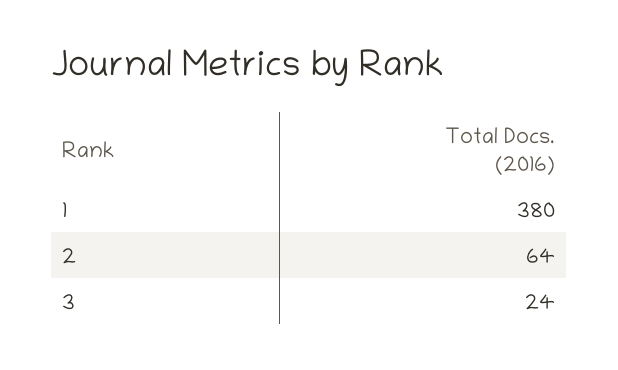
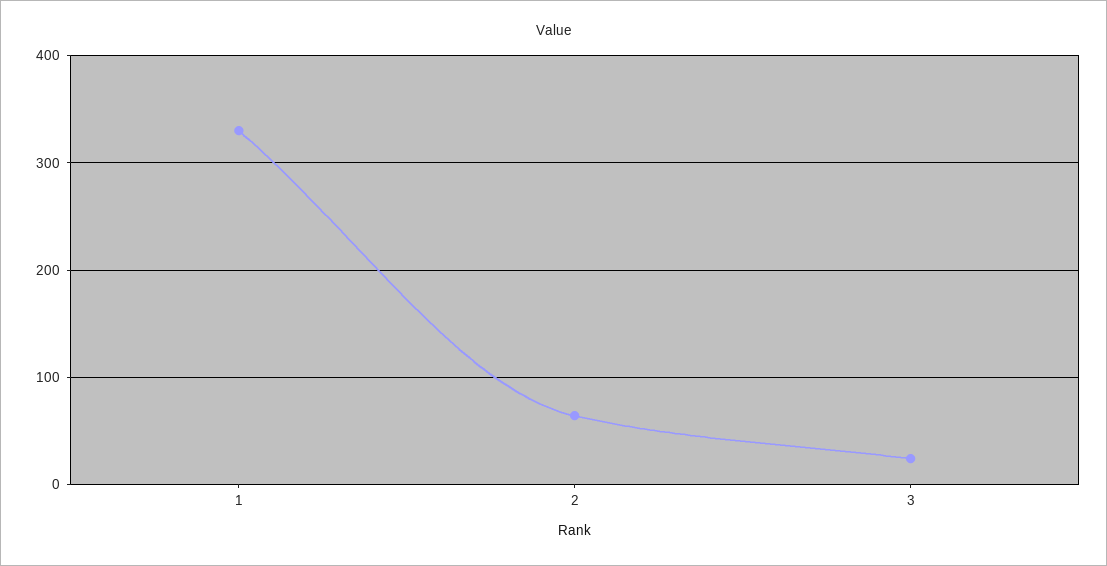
  {
-   "1": 380,
+   "1": 330,
    "2": 64,
    "3": 24
  }

